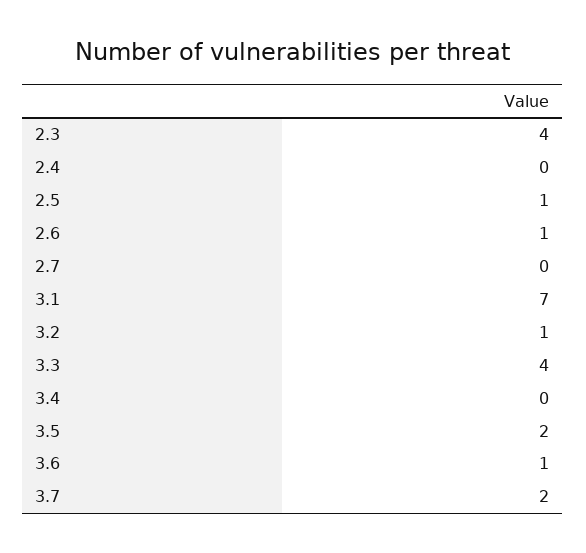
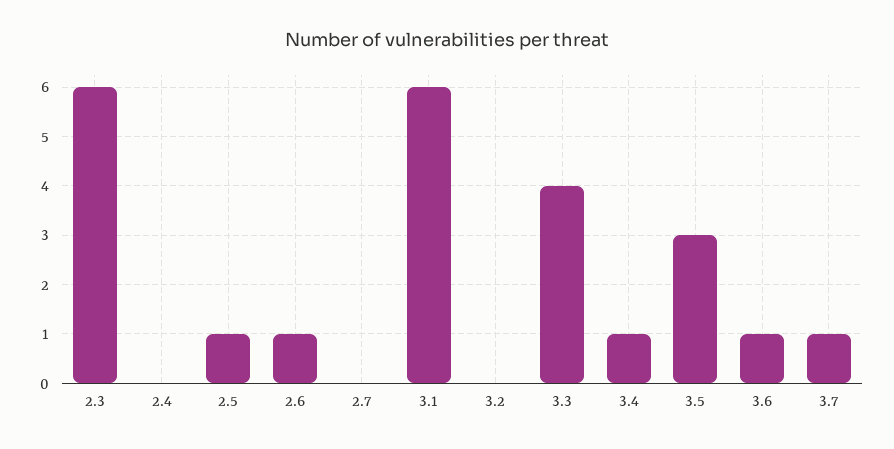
  {
-   "2.3": 4,
+   "2.3": 6,
    "2.4": 0,
    "2.5": 1,
    "2.6": 1,
    "2.7": 0,
-   "3.1": 7,
+   "3.1": 6,
-   "3.2": 1,
+   "3.2": 0,
    "3.3": 4,
-   "3.4": 0,
+   "3.4": 1,
-   "3.5": 2,
+   "3.5": 3,
    "3.6": 1,
-   "3.7": 2
+   "3.7": 1
  }

